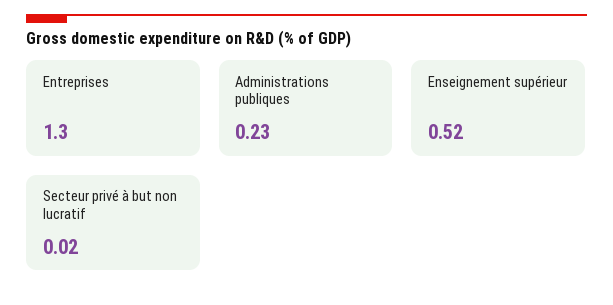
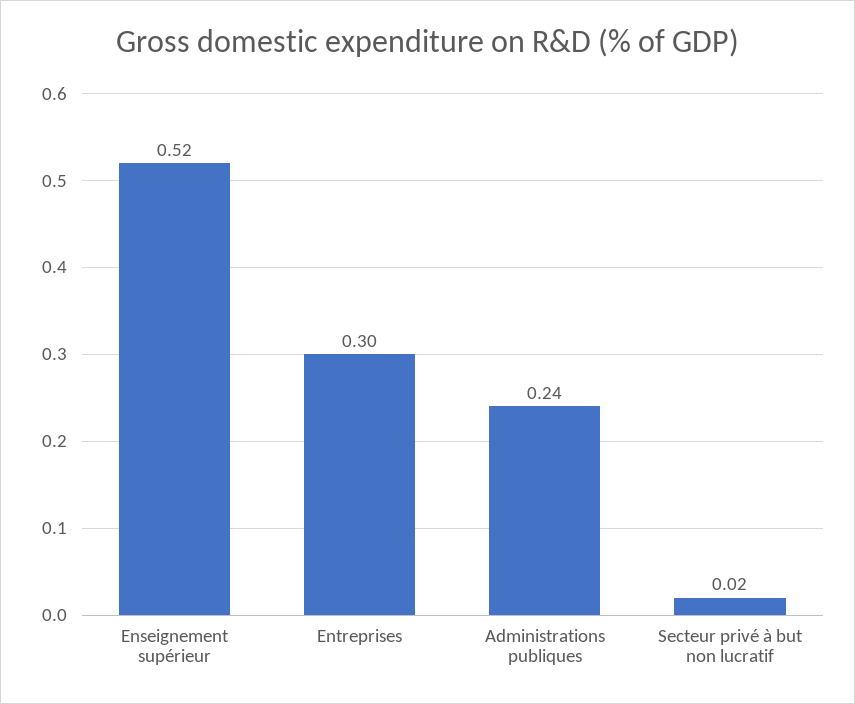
  {
-   "Entreprises": 1.3,
+   "Entreprises": 0.3,
-   "Administrations publiques": 0.23,
+   "Administrations publiques": 0.24,
    "Enseignement supérieur": 0.52,
    "Secteur privé à but non lucratif": 0.02
  }

